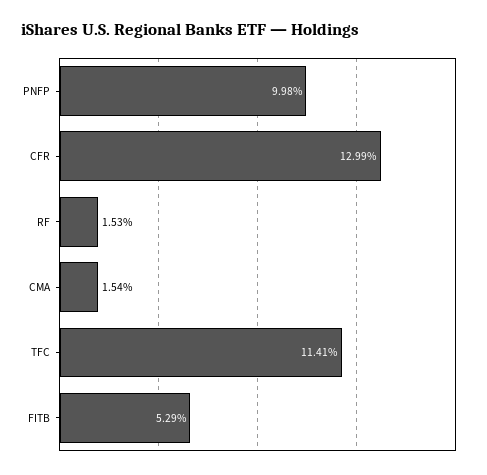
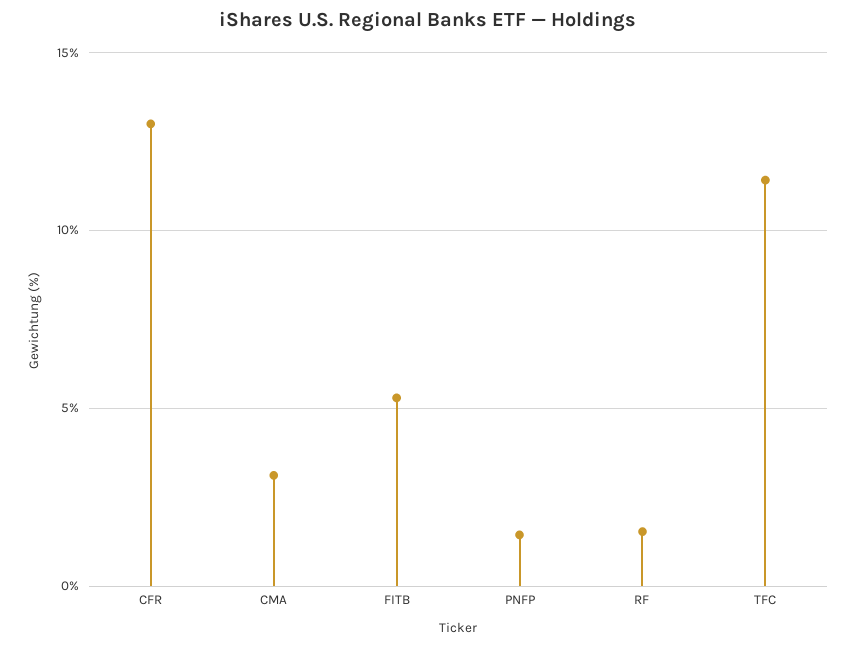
  {
-   "PNFP": 9.98,
+   "PNFP": 1.5,
    "CFR": 12.99,
    "RF": 1.53,
-   "CMA": 1.54,
+   "CMA": 3,
    "TFC": 11.41,
    "FITB": 5.29
  }

